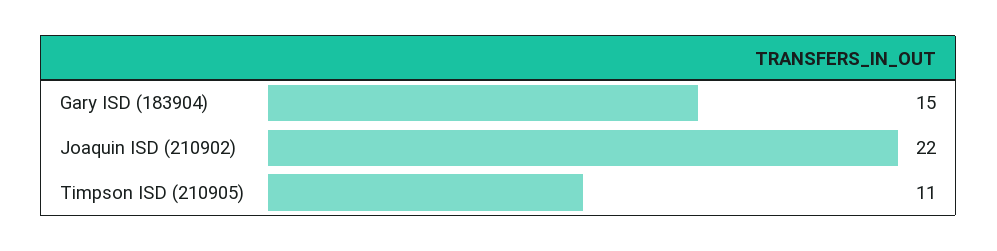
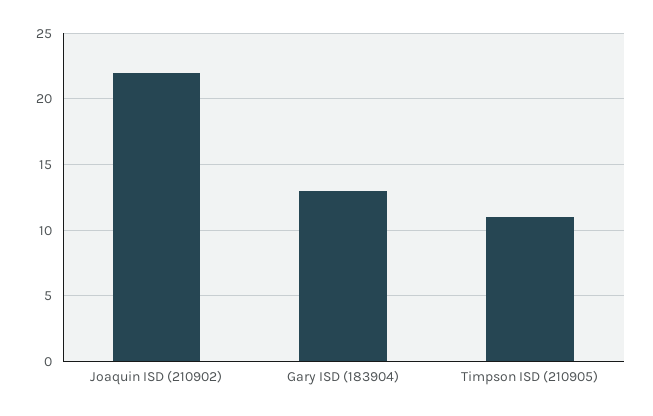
  {
-   "Gary ISD (183904)": 15,
+   "Gary ISD (183904)": 13,
    "Joaquin ISD (210902)": 22,
    "Timpson ISD (210905)": 11
  }

